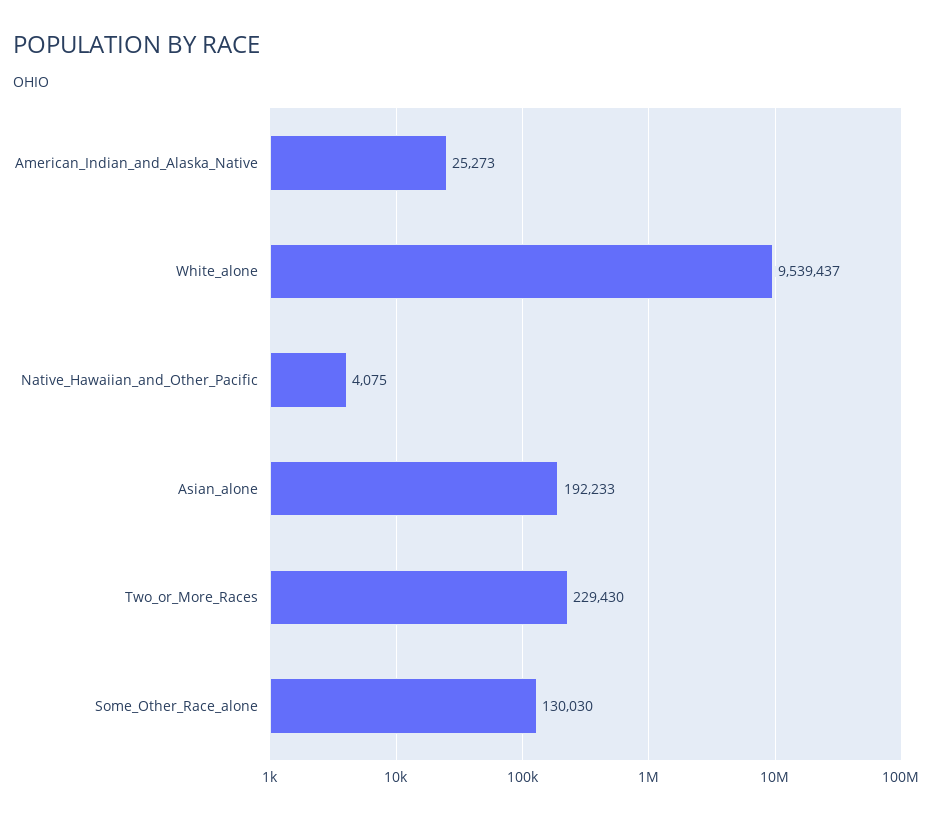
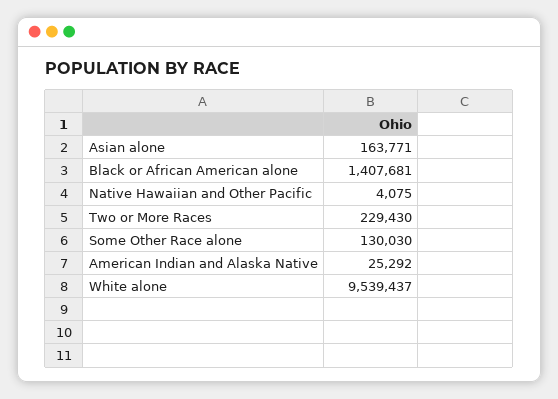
  {
-   "American_Indian_and_Alaska_Native": 25273,
+   "American_Indian_and_Alaska_Native": 25292,
    "White_alone": 9539437,
    "Native_Hawaiian_and_Other_Pacific": 4075,
-   "Asian_alone": 192233,
+   "Asian_alone": 163771,
    "Two_or_More_Races": 229430,
-   "Some_Other_Race_alone": 130030
+   "Some_Other_Race_alone": 130030,
+   "Black or African American alone": 1407681
  }

